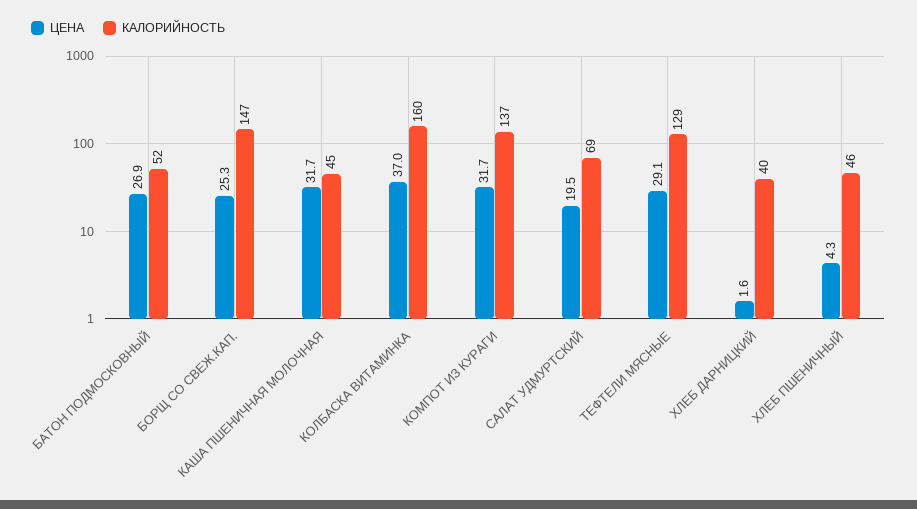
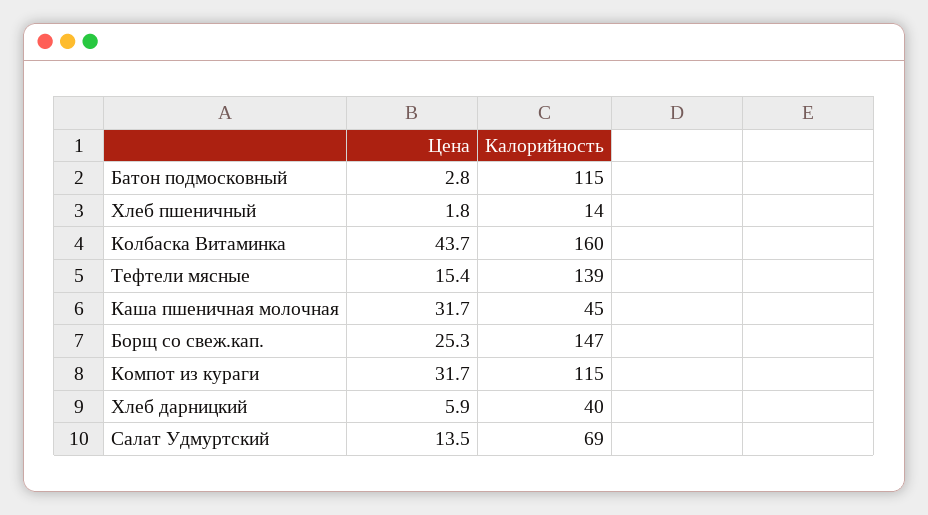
  {
    "ЦЕНА": {
-     "БАТОН ПОДМОСКОВНЫЙ": 26.9,
+     "БАТОН ПОДМОСКОВНЫЙ": 2.8,
      "БОРЩ СО СВЕЖ.КАП.": 25.3,
      "КАША ПШЕНИЧНАЯ МОЛОЧНАЯ": 31.7,
-     "КОЛБАСКА ВИТАМИНКА": 37,
+     "КОЛБАСКА ВИТАМИНКА": 43.7,
      "КОМПОТ ИЗ КУРАГИ": 31.7,
-     "САЛАТ УДМУРТСКИЙ": 19.5,
+     "САЛАТ УДМУРТСКИЙ": 13.5,
-     "ТЕФТЕЛИ МЯСНЫЕ": 29.1,
+     "ТЕФТЕЛИ МЯСНЫЕ": 15.4,
-     "ХЛЕБ ДАРНИЦКИЙ": 1.6,
+     "ХЛЕБ ДАРНИЦКИЙ": 5.9,
-     "ХЛЕБ ПШЕНИЧНЫЙ": 4.3
+     "ХЛЕБ ПШЕНИЧНЫЙ": 1.8
    },
    "КАЛОРИЙНОСТЬ": {
-     "БАТОН ПОДМОСКОВНЫЙ": 52,
+     "БАТОН ПОДМОСКОВНЫЙ": 115,
      "БОРЩ СО СВЕЖ.КАП.": 147,
      "КАША ПШЕНИЧНАЯ МОЛОЧНАЯ": 45,
      "КОЛБАСКА ВИТАМИНКА": 160,
-     "КОМПОТ ИЗ КУРАГИ": 137,
+     "КОМПОТ ИЗ КУРАГИ": 115,
      "САЛАТ УДМУРТСКИЙ": 69,
-     "ТЕФТЕЛИ МЯСНЫЕ": 129,
+     "ТЕФТЕЛИ МЯСНЫЕ": 139,
      "ХЛЕБ ДАРНИЦКИЙ": 40,
-     "ХЛЕБ ПШЕНИЧНЫЙ": 46
+     "ХЛЕБ ПШЕНИЧНЫЙ": 14
    }
  }

